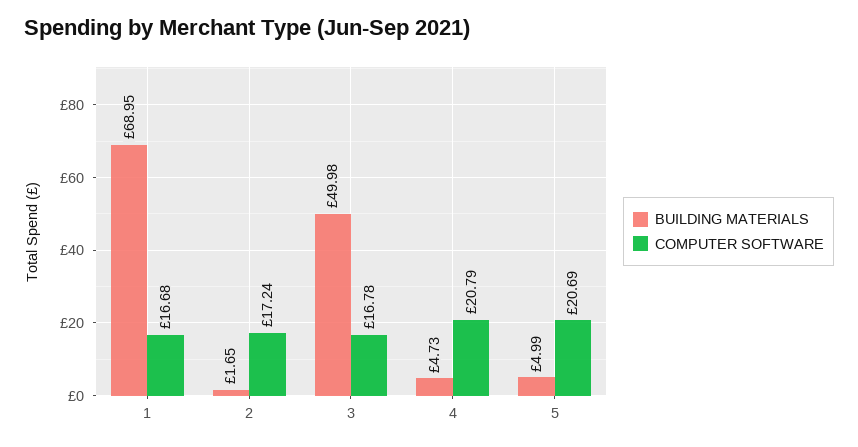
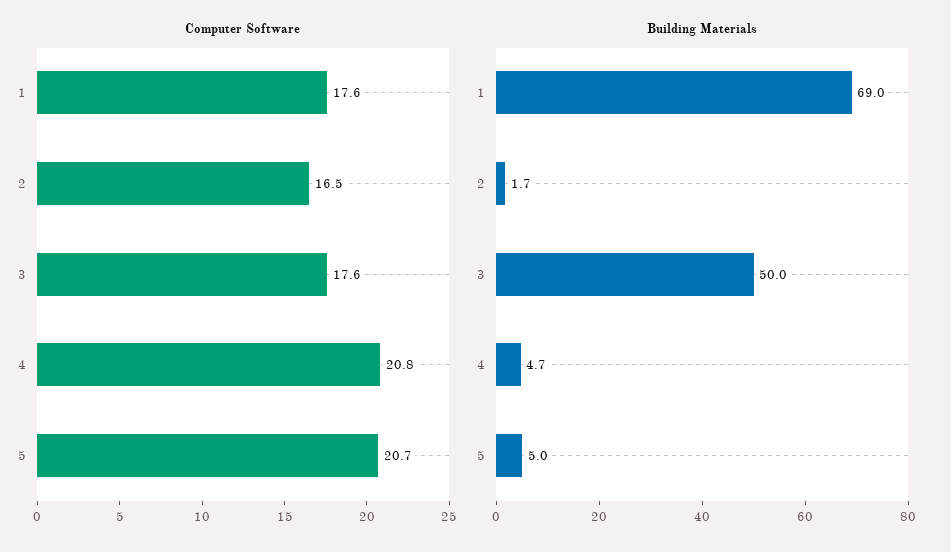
  {
    "BUILDING MATERIALS": {
      "1": 68.95,
      "2": 1.65,
      "3": 49.98,
      "4": 4.73,
      "5": 4.99
    },
    "COMPUTER SOFTWARE": {
-     "1": 16.68,
+     "1": 17.6,
-     "2": 17.24,
+     "2": 16.5,
-     "3": 16.78,
+     "3": 17.6,
      "4": 20.79,
      "5": 20.69
    }
  }

